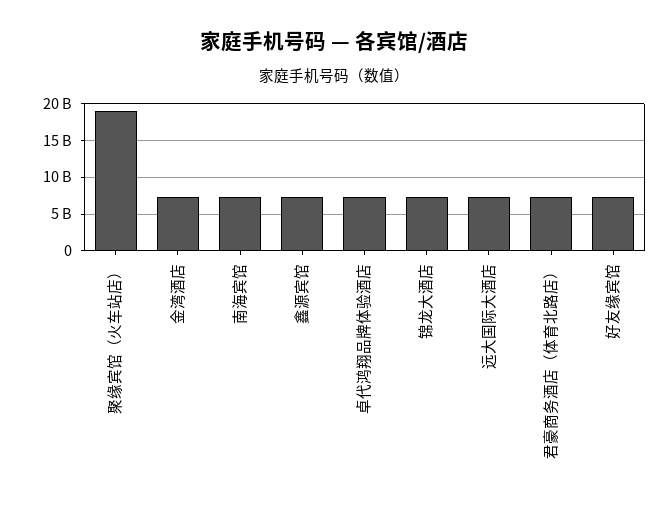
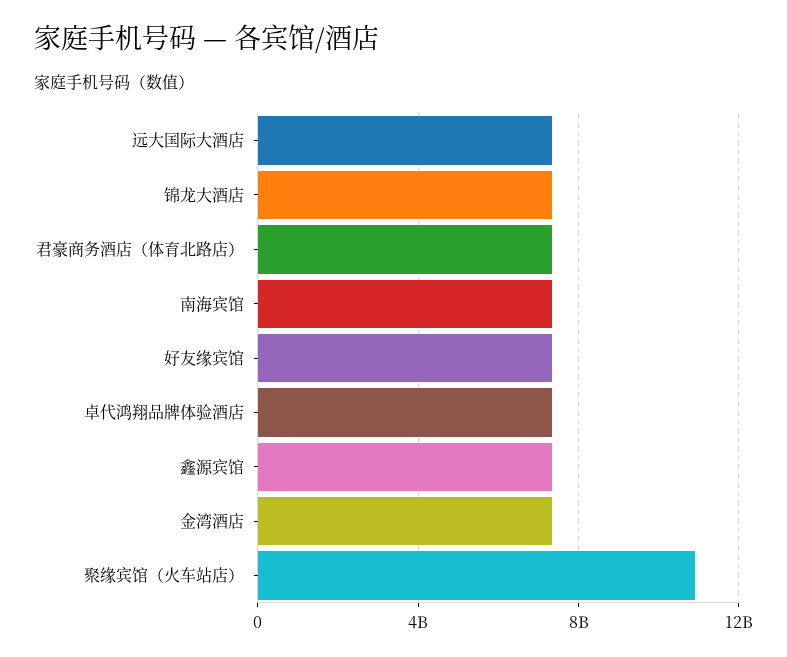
  {
-   "聚缘宾馆（火车站店）": 19000000000,
+   "聚缘宾馆（火车站店）": 11000000000,
    "金湾酒店": 7500000000,
    "南海宾馆": 7500000000,
    "鑫源宾馆": 7500000000,
    "卓代鸿翔品牌体验酒店": 7500000000,
    "锦龙大酒店": 7500000000,
    "远大国际大酒店": 7500000000,
    "君豪商务酒店（体育北路店）": 7500000000,
    "好友缘宾馆": 7500000000
  }

